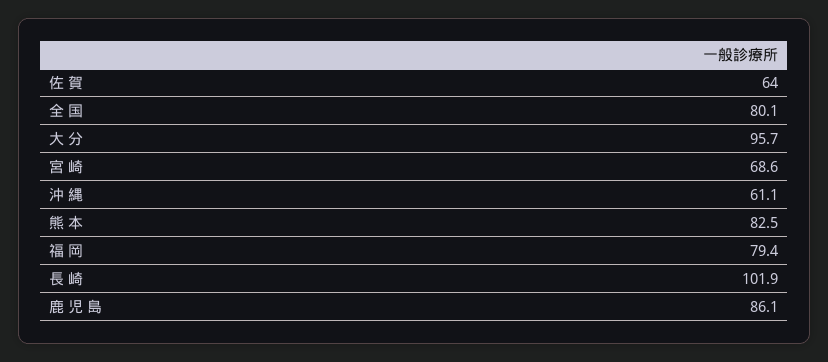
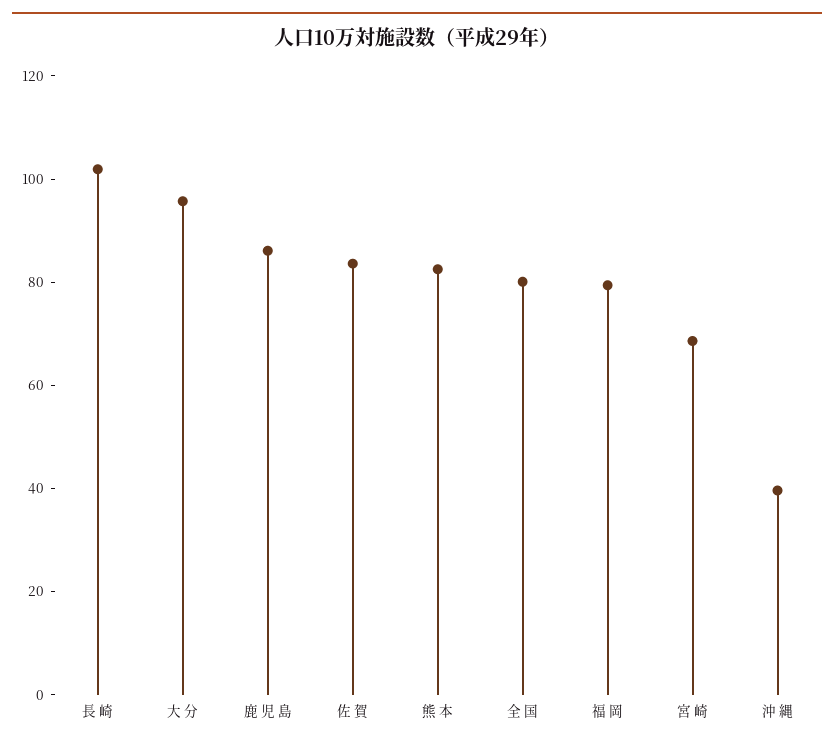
  {
-   "佐 賀": 64,
+   "佐 賀": 85,
    "全 国": 80.1,
    "大 分": 95.7,
    "宮 崎": 68.6,
-   "沖 縄": 61.1,
+   "沖 縄": 40,
    "熊 本": 82.5,
    "福 岡": 79.4,
    "長 崎": 101.9,
    "鹿 児 島": 86.1
  }

